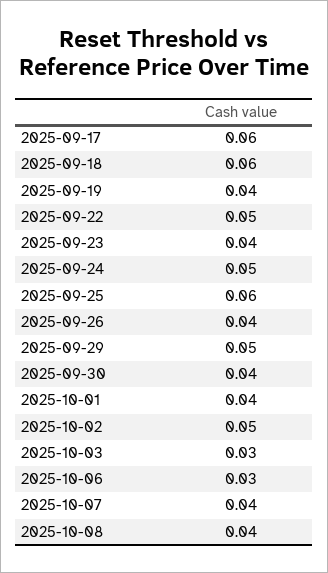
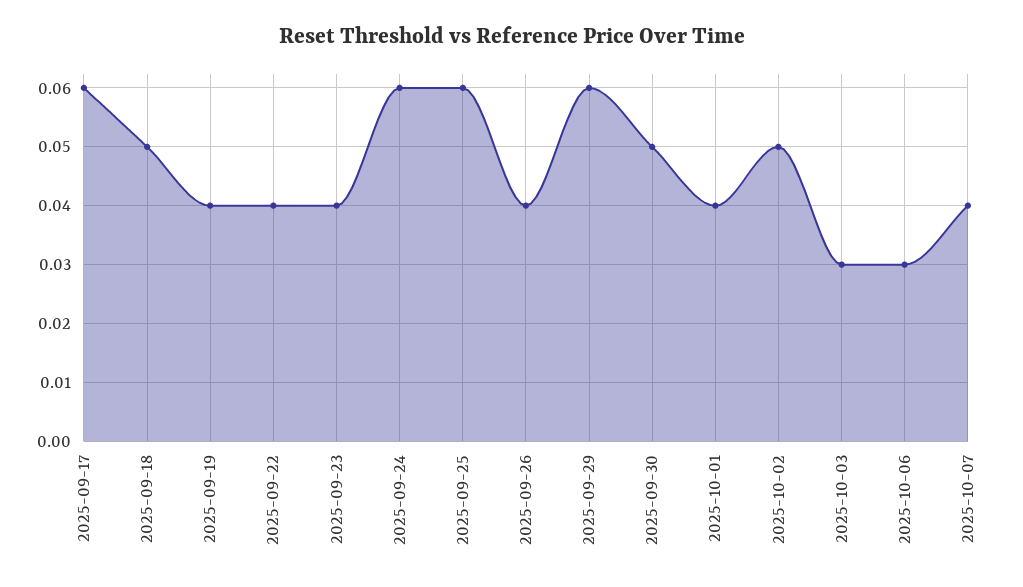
  {
    "2025-09-17": 0.06,
-   "2025-09-18": 0.06,
+   "2025-09-18": 0.05,
    "2025-09-19": 0.04,
-   "2025-09-22": 0.05,
+   "2025-09-22": 0.04,
    "2025-09-23": 0.04,
-   "2025-09-24": 0.05,
+   "2025-09-24": 0.06,
    "2025-09-25": 0.06,
    "2025-09-26": 0.04,
-   "2025-09-29": 0.05,
+   "2025-09-29": 0.06,
-   "2025-09-30": 0.04,
+   "2025-09-30": 0.05,
    "2025-10-01": 0.04,
    "2025-10-02": 0.05,
    "2025-10-03": 0.03,
    "2025-10-06": 0.03,
-   "2025-10-07": 0.04,
+   "2025-10-07": 0.04
-   "2025-10-08": 0.04
  }

